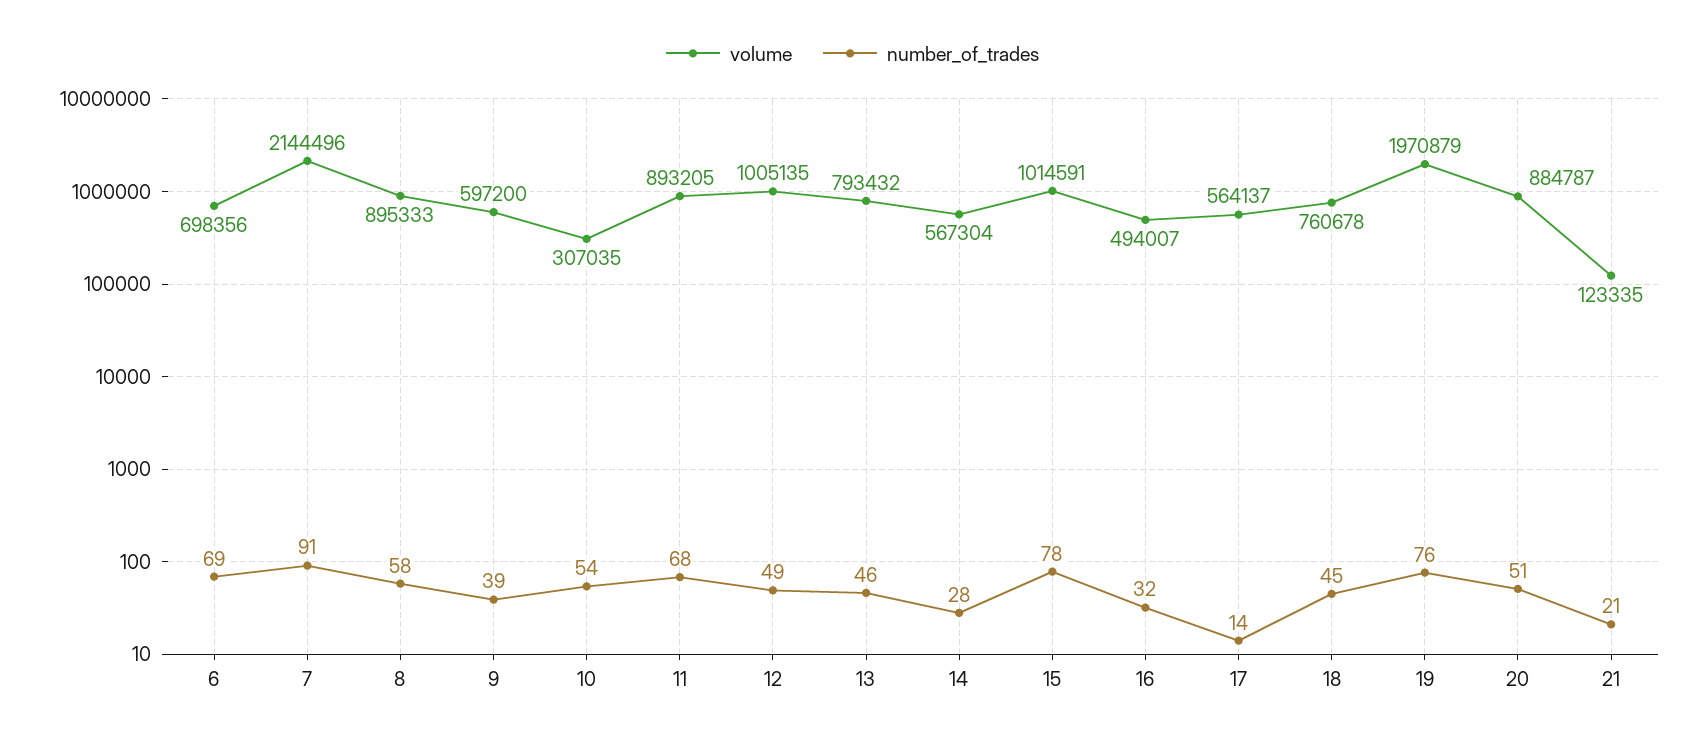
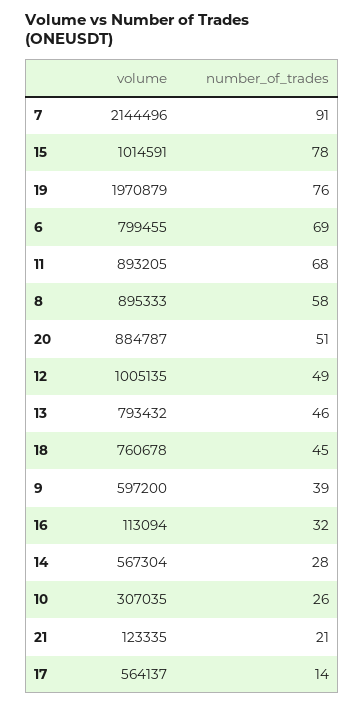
  {
    "volume": {
-     "6": 698356,
+     "6": 799455,
      "7": 2144496,
      "8": 895333,
      "9": 597200,
      "10": 307035,
      "11": 893205,
      "12": 1005135,
      "13": 793432,
      "14": 567304,
      "15": 1014591,
-     "16": 494007,
+     "16": 113094,
      "17": 564137,
      "18": 760678,
      "19": 1970879,
      "20": 884787,
      "21": 123335
    },
    "number_of_trades": {
      "6": 69,
      "7": 91,
      "8": 58,
      "9": 39,
-     "10": 54,
+     "10": 26,
      "11": 68,
      "12": 49,
      "13": 46,
      "14": 28,
      "15": 78,
      "16": 32,
      "17": 14,
      "18": 45,
      "19": 76,
      "20": 51,
      "21": 21
    }
  }

